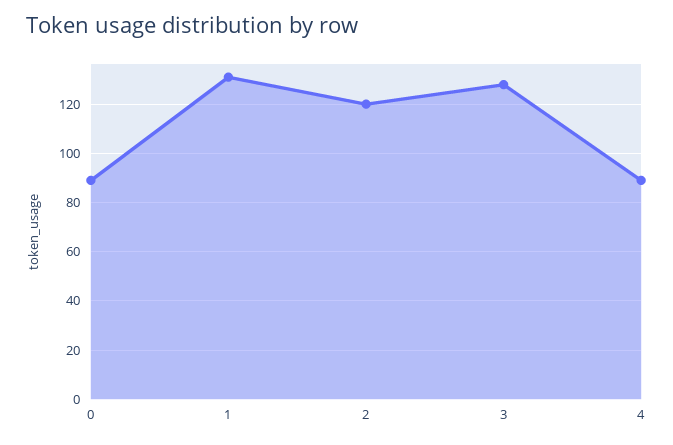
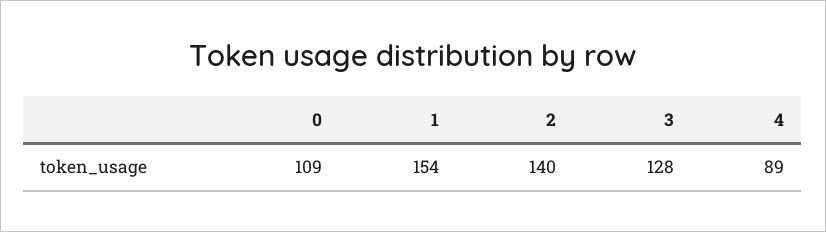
  {
-   "0": 90,
+   "0": 109,
-   "1": 130,
+   "1": 154,
-   "2": 120,
+   "2": 140,
    "3": 128,
    "4": 89
  }

